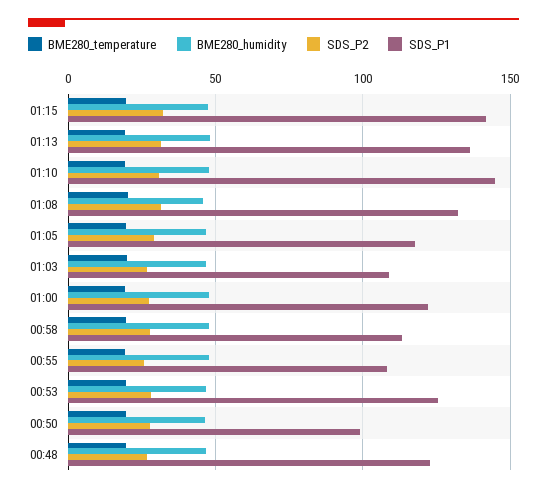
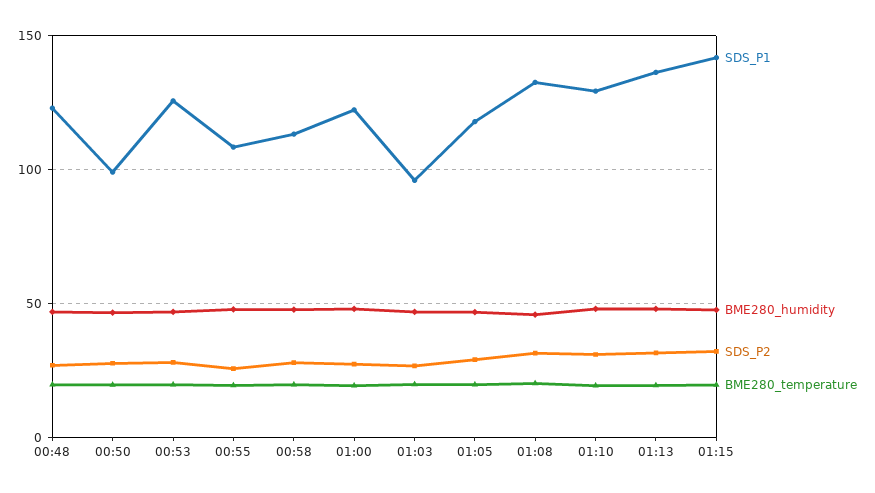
  {
    "BME280_temperature": {
      "01:15": 20,
      "01:13": 20,
      "01:10": 20,
      "01:08": 20,
      "01:05": 20,
      "01:03": 20,
      "01:00": 20,
      "00:58": 20,
      "00:55": 20,
      "00:53": 20,
      "00:50": 20,
      "00:48": 20
    },
    "BME280_humidity": {
      "01:15": 50,
      "01:13": 50,
      "01:10": 50,
      "01:08": 45,
      "01:05": 45,
      "01:03": 45,
      "01:00": 50,
      "00:58": 50,
      "00:55": 50,
      "00:53": 45,
      "00:50": 45,
      "00:48": 45
    },
    "SDS_P2": {
      "01:15": 30,
      "01:13": 30,
      "01:10": 30,
      "01:08": 30,
      "01:05": 30,
      "01:03": 25,
      "01:00": 25,
      "00:58": 30,
      "00:55": 25,
      "00:53": 30,
      "00:50": 30,
      "00:48": 25
    },
    "SDS_P1": {
      "01:15": 140,
      "01:13": 135,
-     "01:10": 145,
+     "01:10": 130,
      "01:08": 135,
      "01:05": 120,
-     "01:03": 110,
+     "01:03": 95,
      "01:00": 120,
      "00:58": 115,
      "00:55": 110,
      "00:53": 125,
      "00:50": 100,
      "00:48": 125
    }
  }

